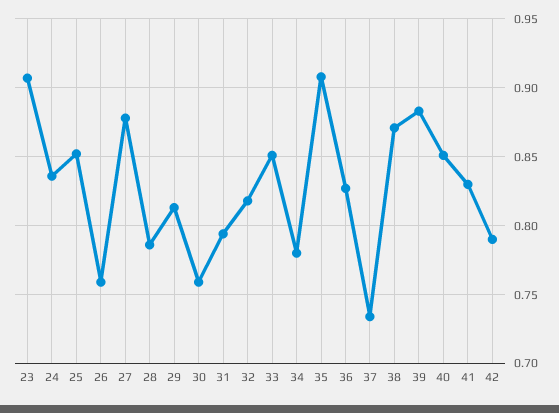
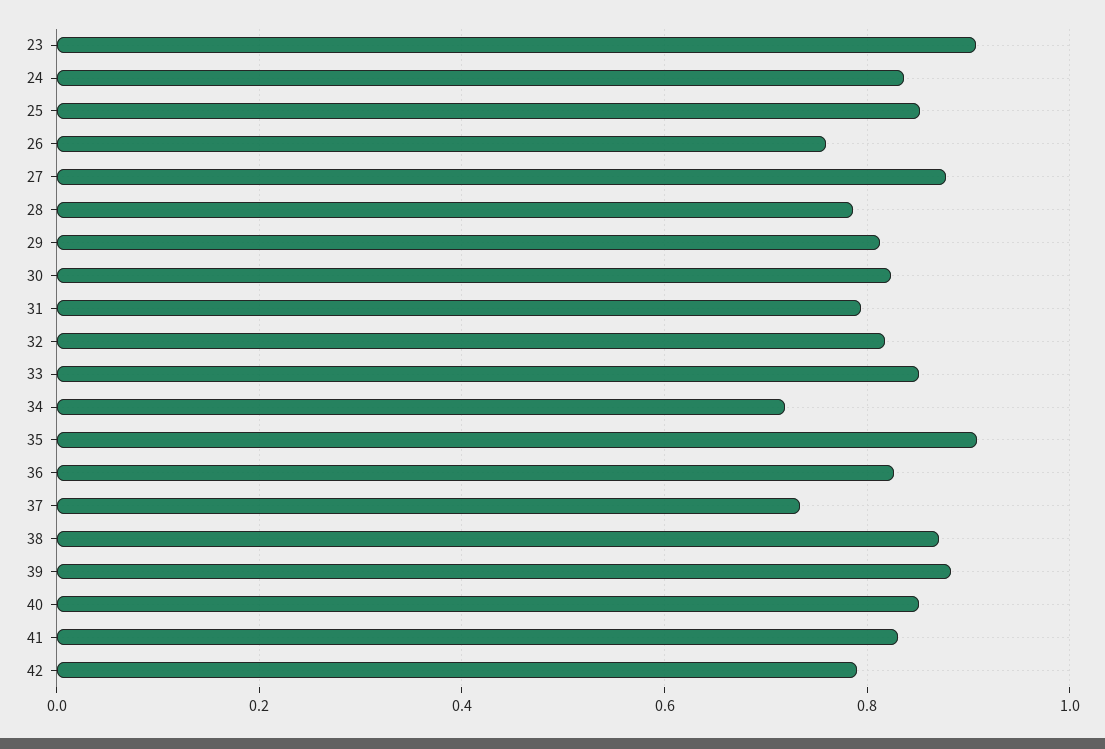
  {
    "23": 0.905,
    "24": 0.835,
    "25": 0.85,
    "26": 0.76,
    "27": 0.88,
    "28": 0.785,
    "29": 0.815,
-   "30": 0.76,
+   "30": 0.82,
    "31": 0.795,
    "32": 0.82,
    "33": 0.85,
-   "34": 0.78,
+   "34": 0.72,
    "35": 0.91,
    "36": 0.825,
    "37": 0.735,
    "38": 0.87,
    "39": 0.885,
    "40": 0.85,
    "41": 0.83,
    "42": 0.79
  }

